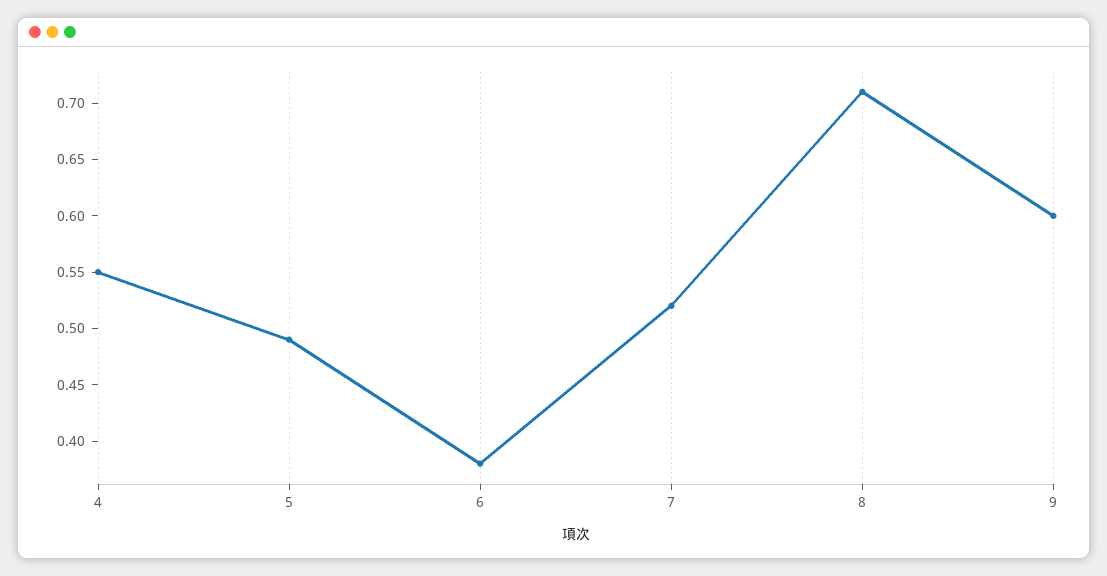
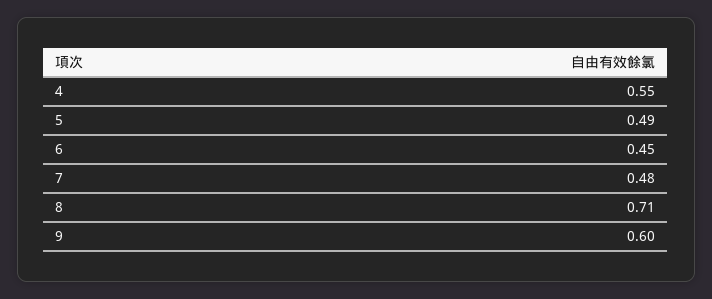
  {
    "4": 0.55,
    "5": 0.49,
-   "6": 0.38,
+   "6": 0.45,
-   "7": 0.52,
+   "7": 0.48,
    "8": 0.71,
    "9": 0.6
  }

